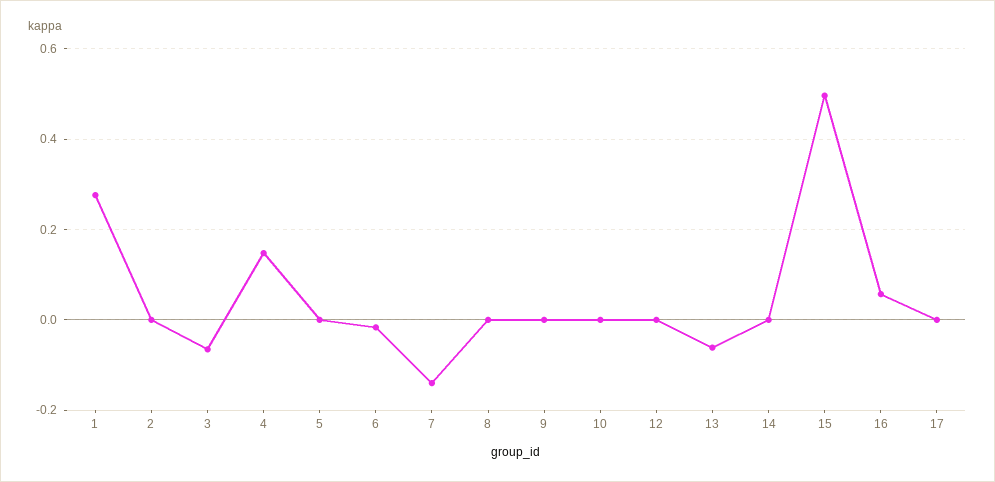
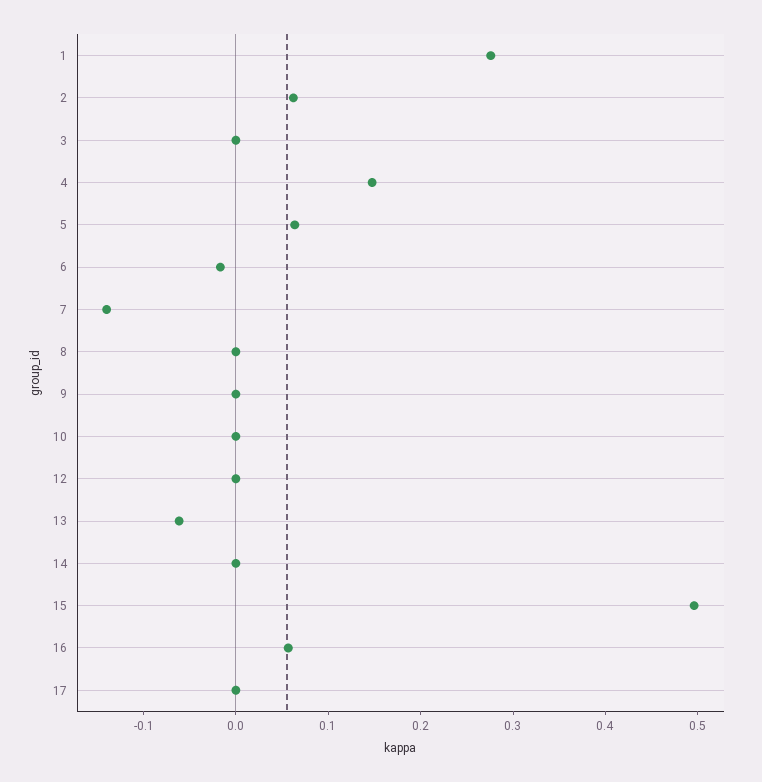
  {
    "1": 0.28,
-   "2": 0,
+   "2": 0.06,
-   "3": -0.06,
+   "3": 0,
    "4": 0.14,
-   "5": 0,
+   "5": 0.06,
    "6": -0.02,
    "7": -0.14,
    "8": 0,
    "9": 0,
    "10": 0,
    "12": 0,
    "13": -0.06,
    "14": 0,
    "15": 0.5,
    "16": 0.06,
    "17": 0
  }

